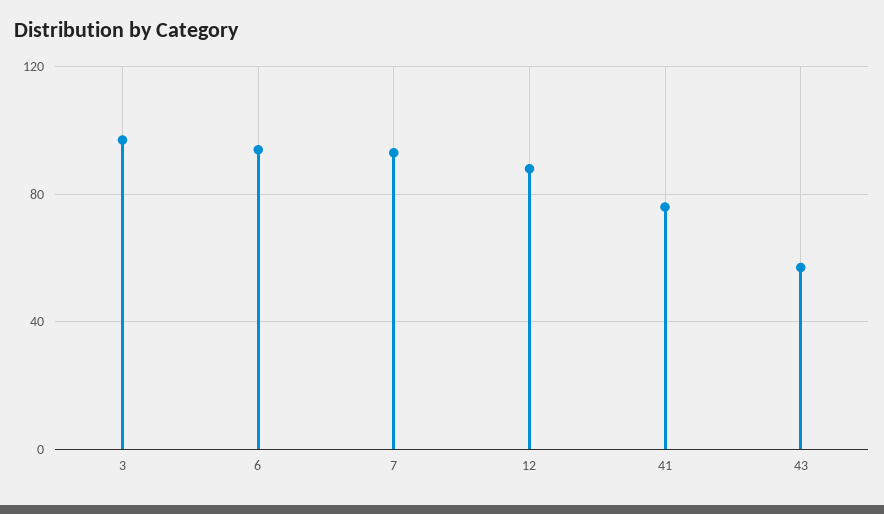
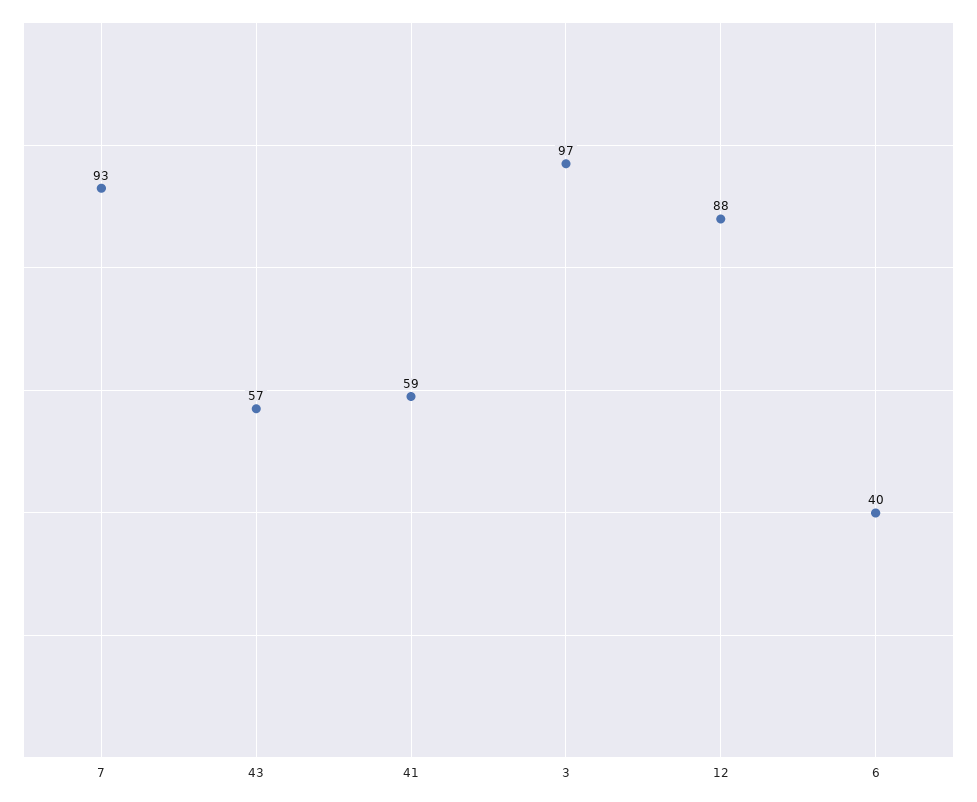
  {
    "3": 97,
-   "6": 95,
+   "6": 40,
    "7": 93,
    "12": 88,
-   "41": 75,
+   "41": 59,
    "43": 57
  }

